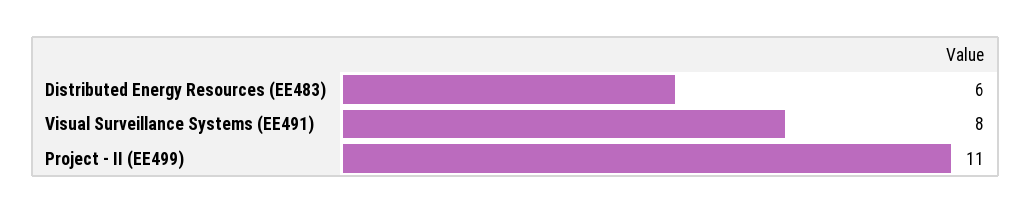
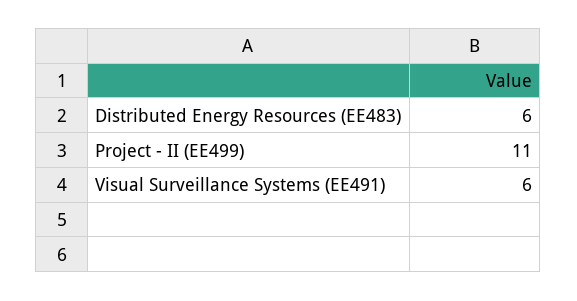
  {
    "Distributed Energy Resources (EE483)": 6,
-   "Visual Surveillance Systems (EE491)": 8,
+   "Visual Surveillance Systems (EE491)": 6,
    "Project - II (EE499)": 11
  }

